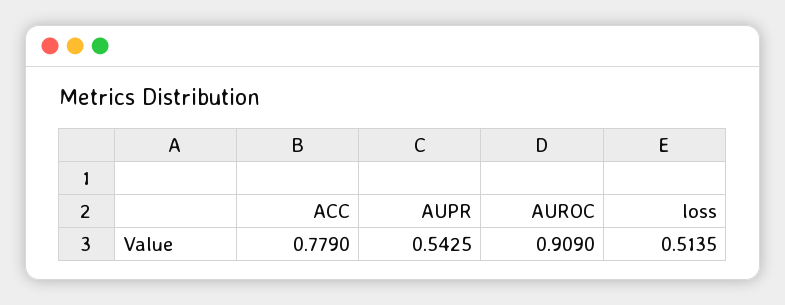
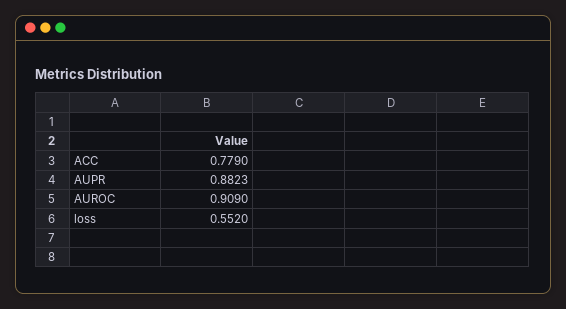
  {
    "ACC": 0.779,
-   "AUPR": 0.5425,
+   "AUPR": 0.8823,
    "AUROC": 0.909,
-   "loss": 0.5135
+   "loss": 0.552
  }

